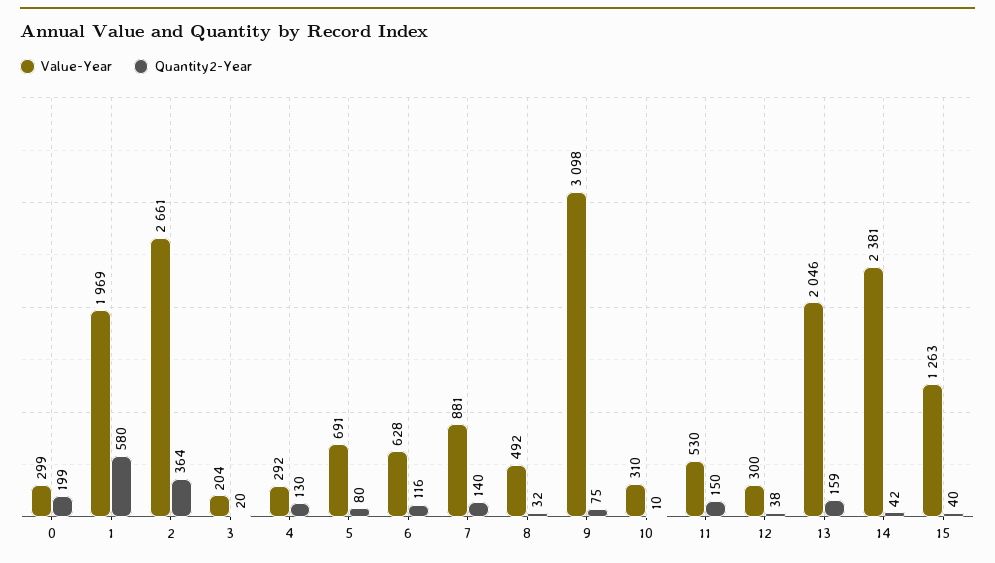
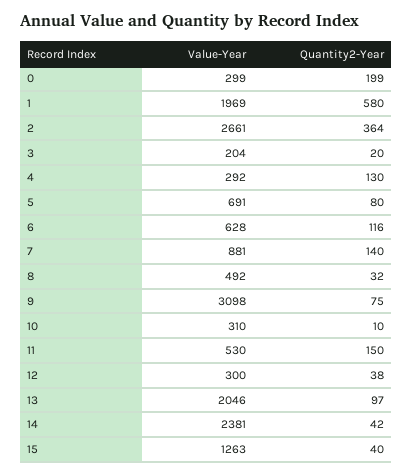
  {
    "Value-Year": {
      "0": 299,
      "1": 1969,
      "2": 2661,
      "3": 204,
      "4": 292,
      "5": 691,
      "6": 628,
      "7": 881,
      "8": 492,
      "9": 3098,
      "10": 310,
      "11": 530,
      "12": 300,
      "13": 2046,
      "14": 2381,
      "15": 1263
    },
    "Quantity2-Year": {
      "0": 199,
      "1": 580,
      "2": 364,
      "3": 20,
      "4": 130,
      "5": 80,
      "6": 116,
      "7": 140,
      "8": 32,
      "9": 75,
      "10": 10,
      "11": 150,
      "12": 38,
-     "13": 159,
+     "13": 97,
      "14": 42,
      "15": 40
    }
  }

